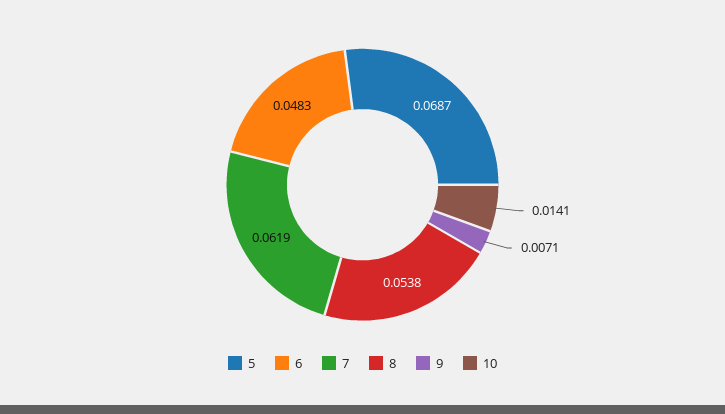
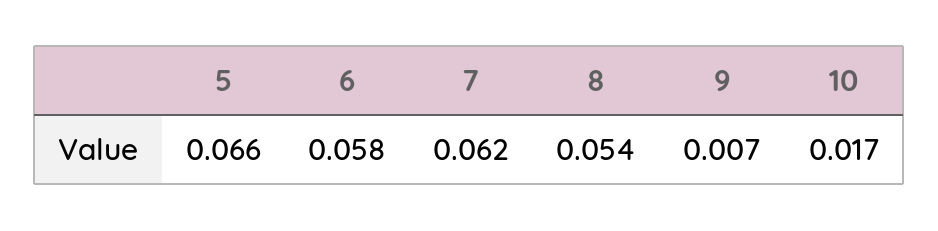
  {
-   "5": 0.0687,
+   "5": 0.066,
-   "6": 0.0483,
+   "6": 0.058,
    "7": 0.0619,
    "8": 0.0538,
    "9": 0.0071,
-   "10": 0.0141
+   "10": 0.017
  }

